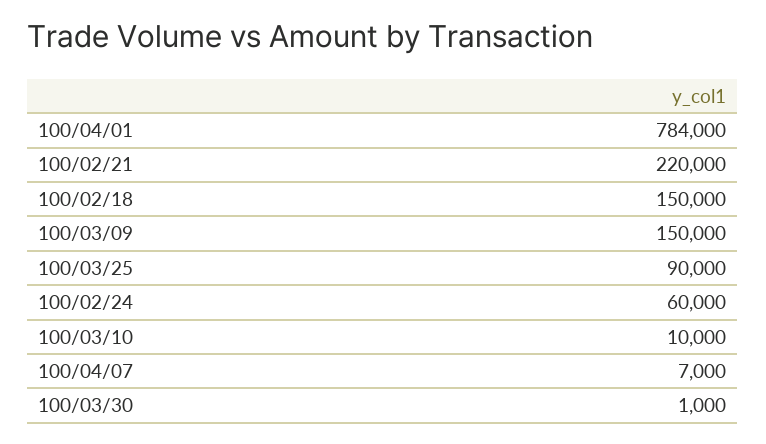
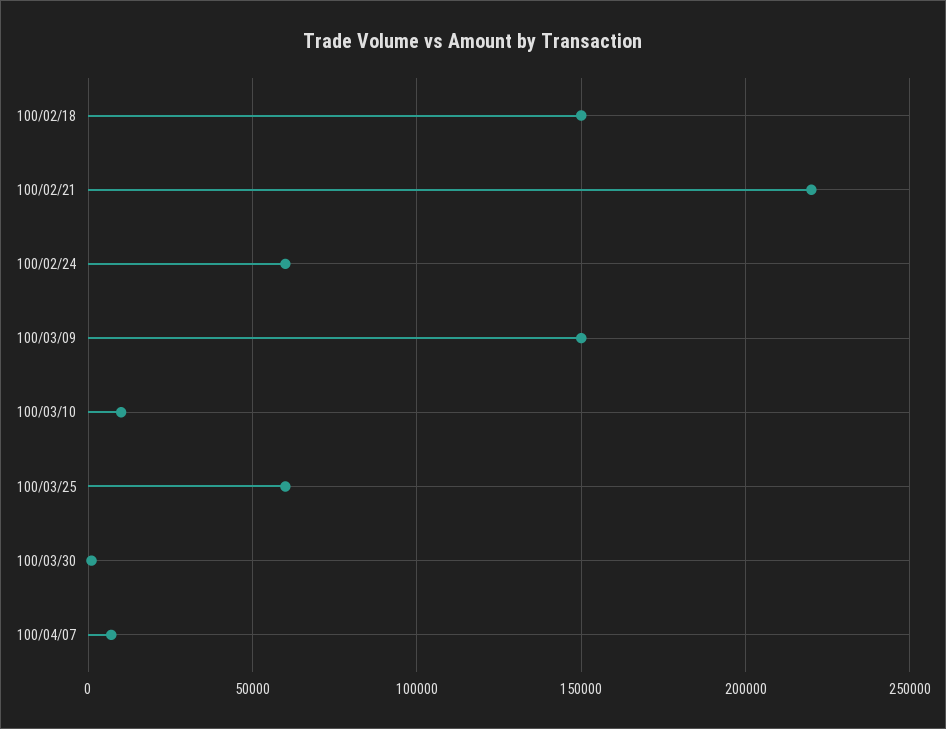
  {
-   "100/04/01": 784000,
    "100/02/21": 220000,
    "100/02/18": 150000,
    "100/03/09": 150000,
-   "100/03/25": 90000,
+   "100/03/25": 60000,
    "100/02/24": 60000,
    "100/03/10": 10000,
    "100/04/07": 7000,
    "100/03/30": 1000
  }

